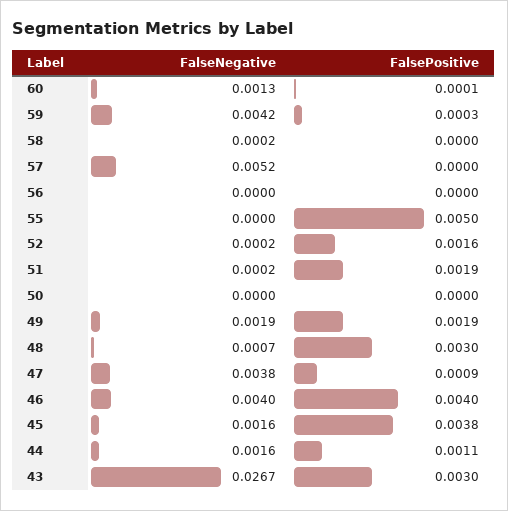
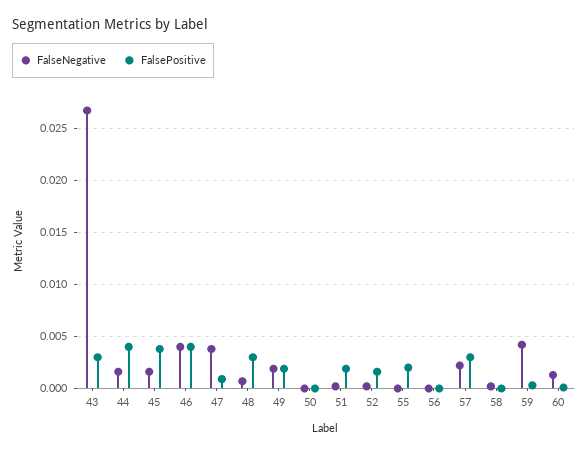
  {
    "FalseNegative": {
      "60": 0.0013,
      "59": 0.0042,
      "58": 0.0002,
-     "57": 0.0052,
+     "57": 0.002,
      "56": 0,
      "55": 0,
      "52": 0.0002,
      "51": 0.0002,
      "50": 0,
      "49": 0.0019,
      "48": 0.0007,
      "47": 0.0038,
      "46": 0.004,
      "45": 0.0016,
      "44": 0.0016,
      "43": 0.0267
    },
    "FalsePositive": {
      "60": 0.0001,
      "59": 0.0003,
      "58": 0,
-     "57": 0,
+     "57": 0.003,
      "56": 0,
-     "55": 0.005,
+     "55": 0.002,
      "52": 0.0016,
      "51": 0.0019,
      "50": 0,
      "49": 0.0019,
      "48": 0.003,
      "47": 0.0009,
      "46": 0.004,
      "45": 0.0038,
-     "44": 0.0011,
+     "44": 0.004,
      "43": 0.003
    }
  }

